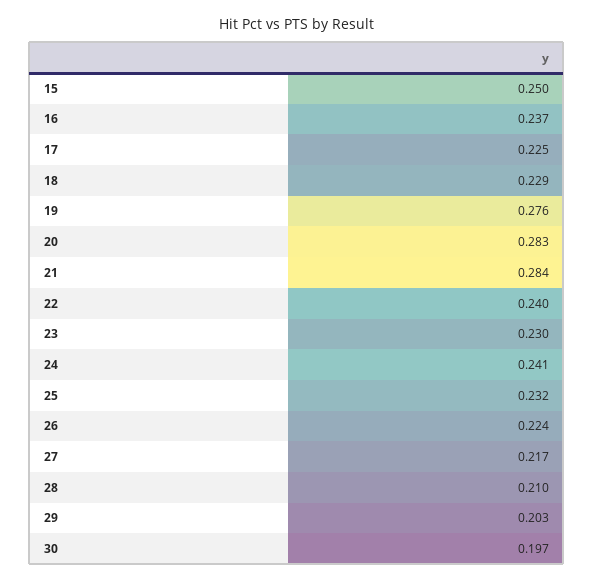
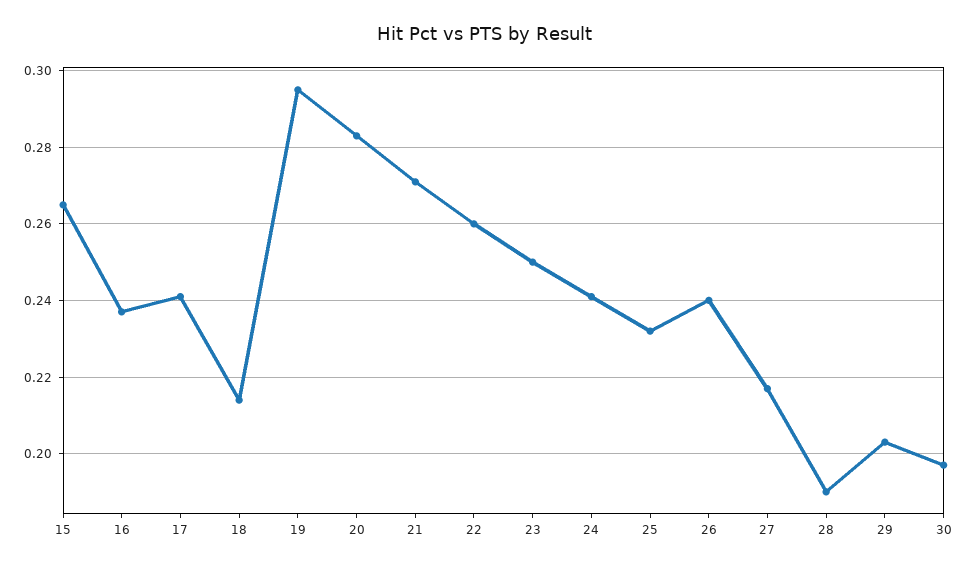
  {
-   "15": 0.25,
+   "15": 0.265,
    "16": 0.237,
-   "17": 0.225,
+   "17": 0.24,
-   "18": 0.229,
+   "18": 0.215,
-   "19": 0.276,
+   "19": 0.295,
    "20": 0.283,
-   "21": 0.284,
+   "21": 0.27,
-   "22": 0.24,
+   "22": 0.26,
-   "23": 0.23,
+   "23": 0.25,
    "24": 0.241,
    "25": 0.232,
-   "26": 0.224,
+   "26": 0.24,
    "27": 0.217,
-   "28": 0.21,
+   "28": 0.19,
    "29": 0.203,
    "30": 0.197
  }

